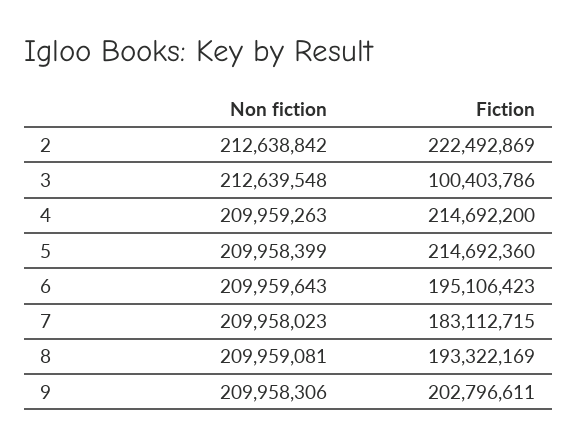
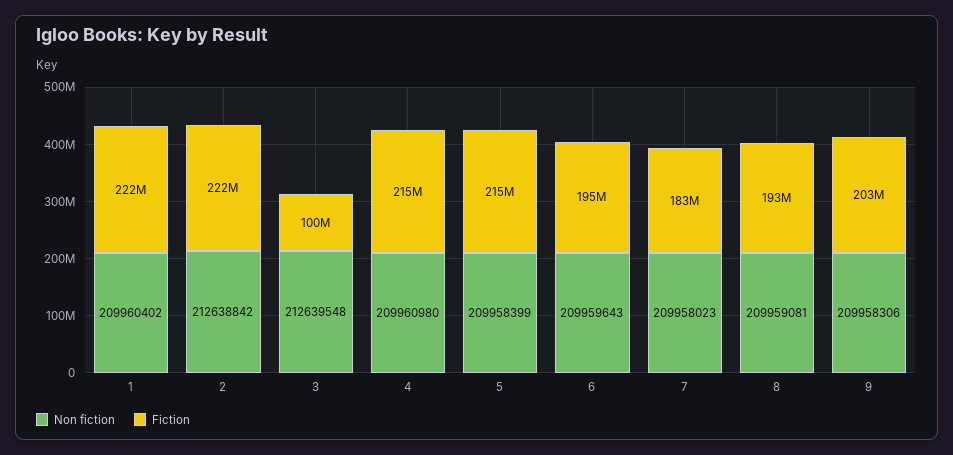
  {
    "Non fiction": {
      "2": 212638842,
      "3": 212639548,
-     "4": 209959263,
+     "4": 209960980,
      "5": 209958399,
      "6": 209959643,
      "7": 209958023,
      "8": 209959081,
-     "9": 209958306
+     "9": 209958306,
+     "1": 209960402
    },
    "Fiction": {
      "2": 222492869,
      "3": 100403786,
      "4": 214692200,
      "5": 214692360,
      "6": 195106423,
      "7": 183112715,
      "8": 193322169,
-     "9": 202796611
+     "9": 202796611,
+     "1": 222000000
    }
  }

